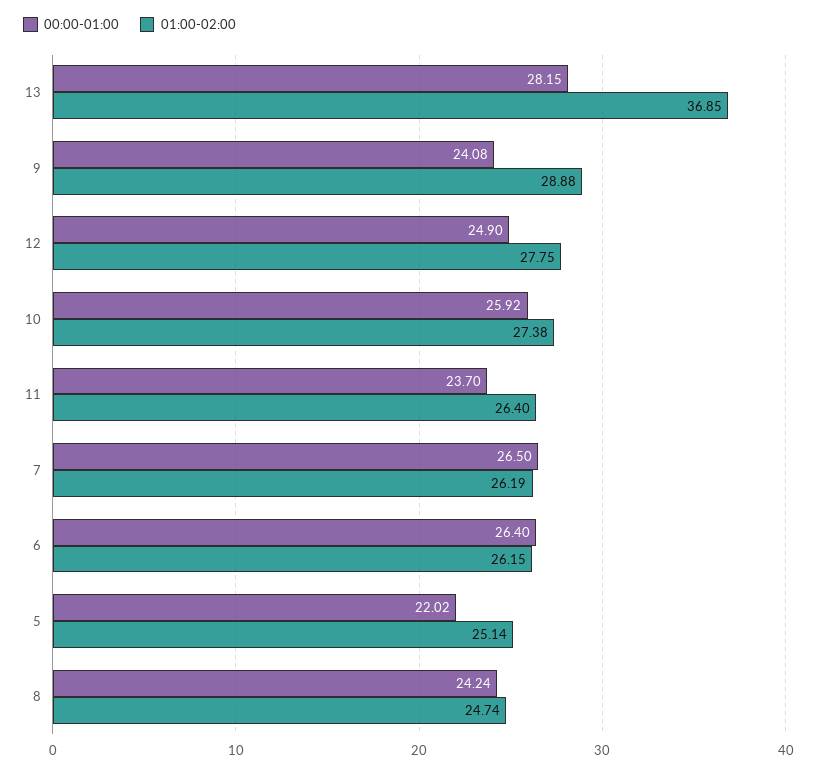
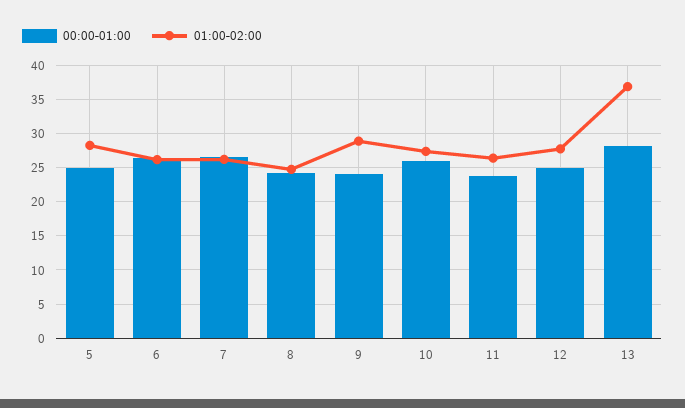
  {
    "00:00-01:00": {
      "13": 28.15,
      "9": 24.08,
      "12": 24.9,
      "10": 25.92,
      "11": 23.7,
      "7": 26.5,
      "6": 26.4,
-     "5": 22.02,
+     "5": 25,
      "8": 24.24
    },
    "01:00-02:00": {
      "13": 36.85,
      "9": 28.88,
      "12": 27.75,
      "10": 27.38,
      "11": 26.4,
      "7": 26.19,
      "6": 26.15,
-     "5": 25.14,
+     "5": 28,
      "8": 24.74
    }
  }

